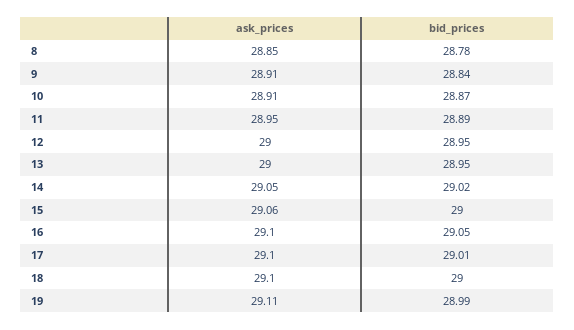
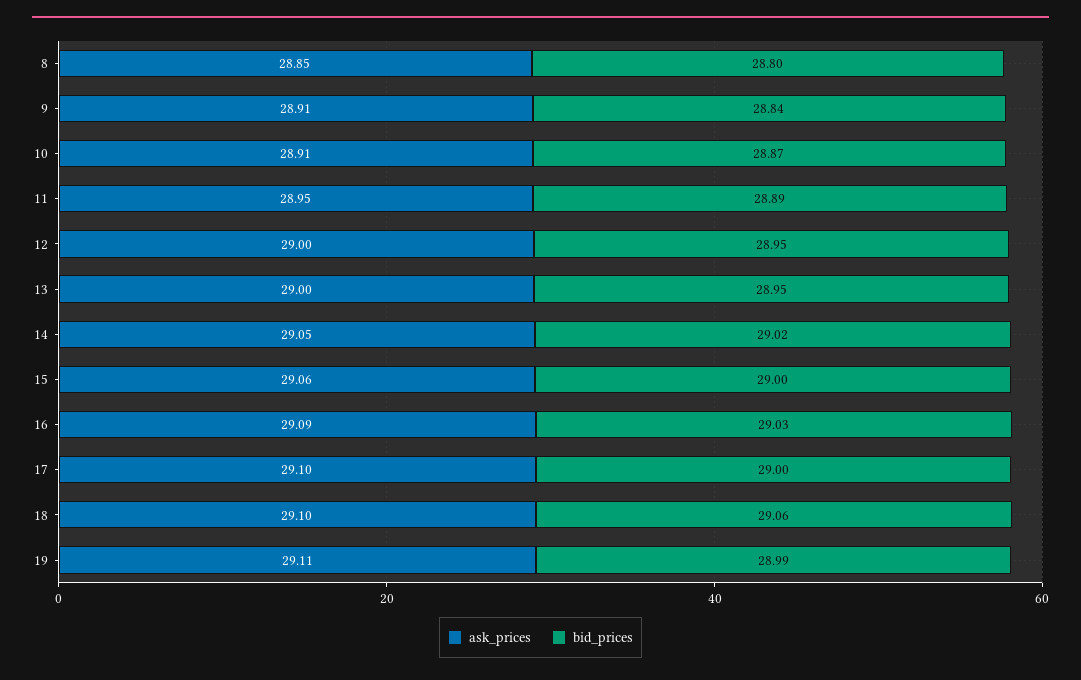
  {
    "ask_prices": {
      "8": 28.85,
      "9": 28.91,
      "10": 28.91,
      "11": 28.95,
      "12": 29,
      "13": 29,
      "14": 29.05,
      "15": 29.06,
-     "16": 29.1,
+     "16": 29.09,
      "17": 29.1,
      "18": 29.1,
      "19": 29.11
    },
    "bid_prices": {
-     "8": 28.78,
+     "8": 28.8,
      "9": 28.84,
      "10": 28.87,
      "11": 28.89,
      "12": 28.95,
      "13": 28.95,
      "14": 29.02,
      "15": 29,
-     "16": 29.05,
+     "16": 29.03,
-     "17": 29.01,
+     "17": 29,
-     "18": 29,
+     "18": 29.06,
      "19": 28.99
    }
  }

